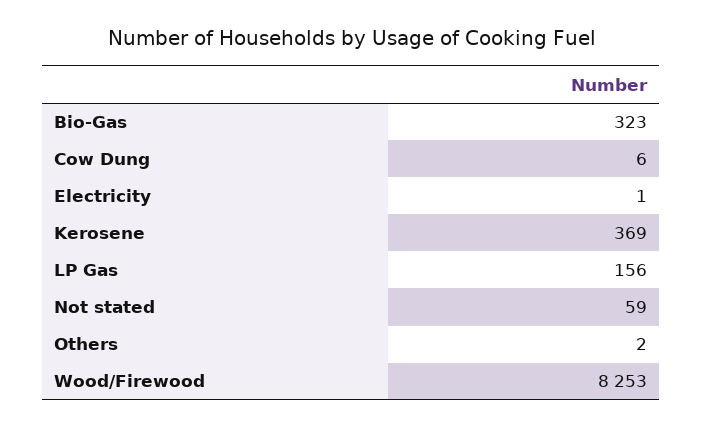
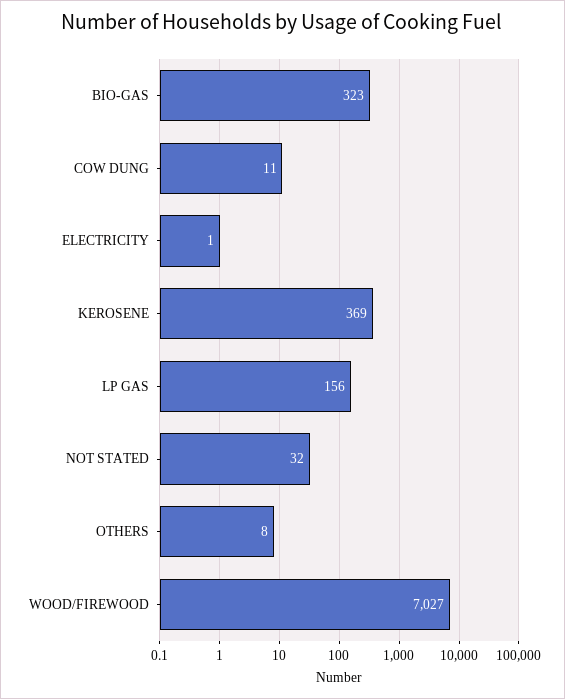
  {
    "Bio-Gas": 323,
-   "Cow Dung": 6,
+   "Cow Dung": 11,
    "Electricity": 1,
    "Kerosene": 369,
    "LP Gas": 156,
-   "Not stated": 59,
+   "Not stated": 32,
-   "Others": 2,
+   "Others": 8,
-   "Wood/Firewood": 8253
+   "Wood/Firewood": 7027
  }

